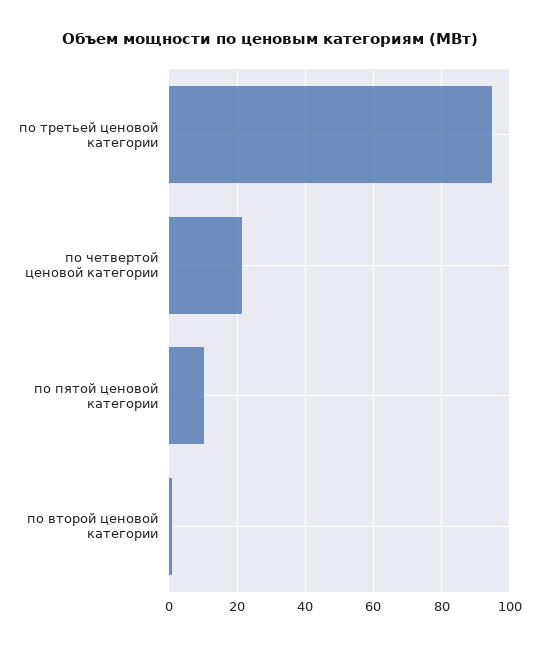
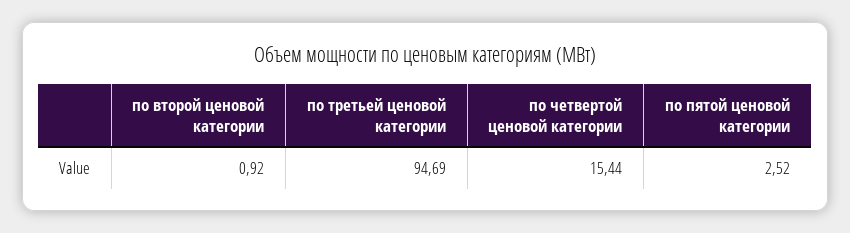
  {
    "по третьей ценовой категории": 94.69,
-   "по четвертой ценовой категории": 22,
+   "по четвертой ценовой категории": 15.44,
-   "по пятой ценовой категории": 10,
+   "по пятой ценовой категории": 2.52,
    "по второй ценовой категории": 0.92
  }

